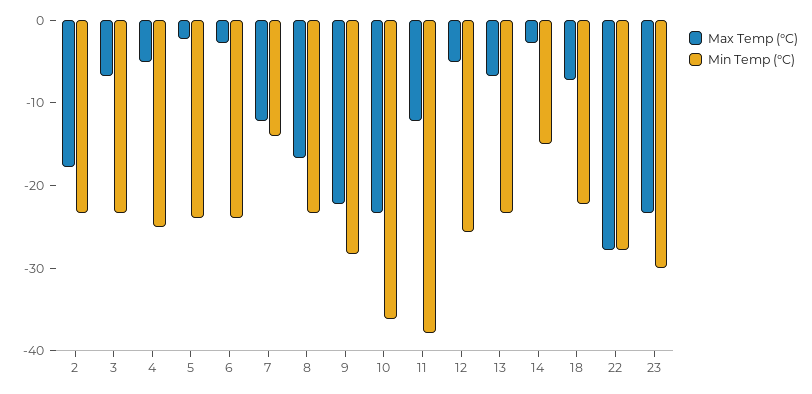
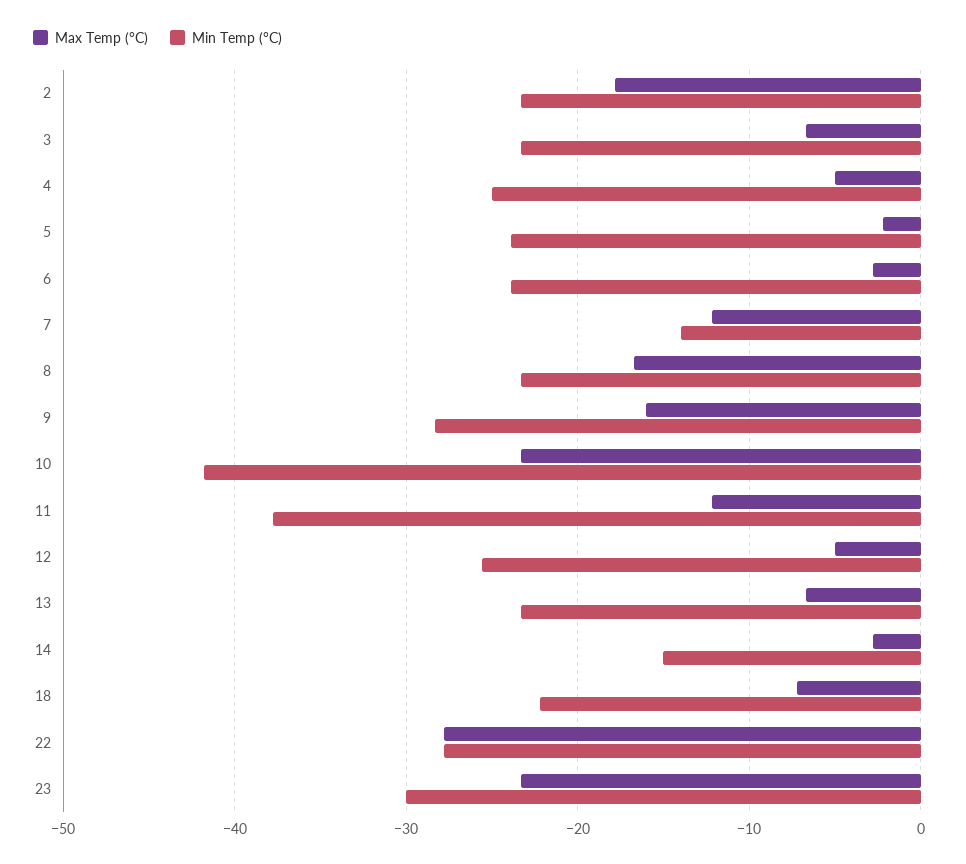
  {
    "Max Temp (°C)": {
      "2": -18,
      "3": -7,
      "4": -5,
      "5": -2,
      "6": -3,
      "7": -12,
      "8": -17,
-     "9": -22,
+     "9": -16,
      "10": -23,
      "11": -12,
      "12": -5,
      "13": -7,
      "14": -3,
      "18": -7,
      "22": -28,
      "23": -23
    },
    "Min Temp (°C)": {
      "2": -23,
      "3": -23,
      "4": -25,
      "5": -24,
      "6": -24,
      "7": -14,
      "8": -23,
      "9": -28,
-     "10": -36,
+     "10": -42,
      "11": -38,
      "12": -26,
      "13": -23,
      "14": -15,
      "18": -22,
      "22": -28,
      "23": -30
    }
  }

